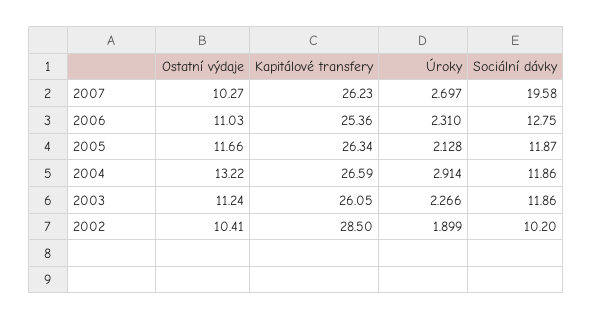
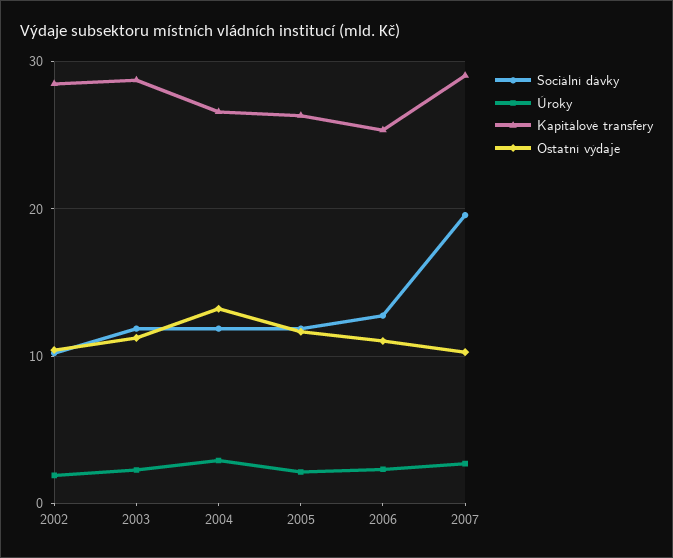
  {
    "Ostatní výdaje": {
      "2007": 10.27,
      "2006": 11.03,
      "2005": 11.66,
      "2004": 13.22,
      "2003": 11.24,
      "2002": 10.41
    },
    "Kapitálové transfery": {
-     "2007": 26.23,
+     "2007": 29,
      "2006": 25.36,
      "2005": 26.34,
      "2004": 26.59,
-     "2003": 26.05,
+     "2003": 29,
      "2002": 28.5
    },
    "Úroky": {
      "2007": 2.697,
      "2006": 2.31,
      "2005": 2.128,
      "2004": 2.914,
      "2003": 2.266,
      "2002": 1.899
    },
    "Sociální dávky": {
      "2007": 19.58,
      "2006": 12.75,
      "2005": 11.87,
      "2004": 11.86,
      "2003": 11.86,
      "2002": 10.2
    }
  }

